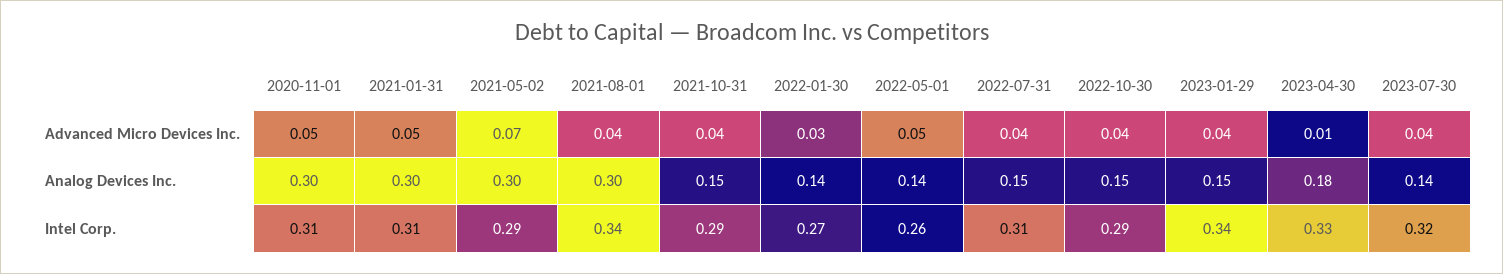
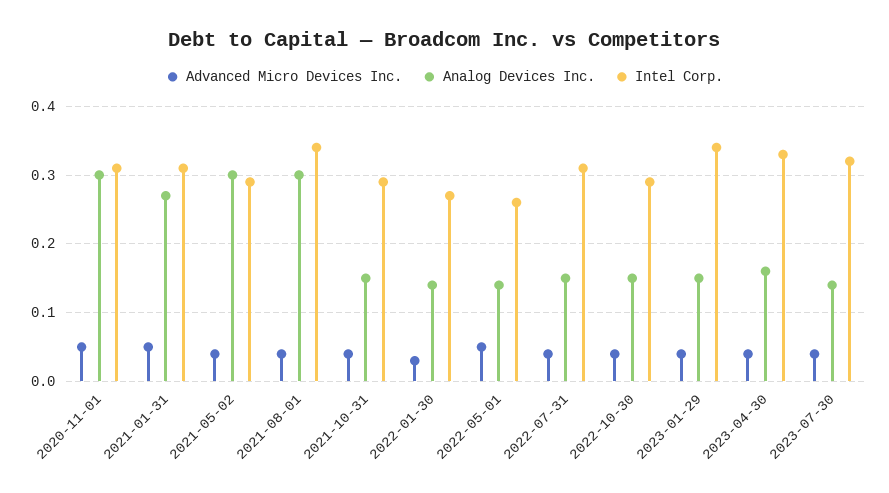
  {
    "Advanced Micro Devices Inc.": {
      "2020-11-01": 0.05,
      "2021-01-31": 0.05,
-     "2021-05-02": 0.07,
+     "2021-05-02": 0.04,
      "2021-08-01": 0.04,
      "2021-10-31": 0.04,
      "2022-01-30": 0.03,
      "2022-05-01": 0.05,
      "2022-07-31": 0.04,
      "2022-10-30": 0.04,
      "2023-01-29": 0.04,
-     "2023-04-30": 0.01,
+     "2023-04-30": 0.04,
      "2023-07-30": 0.04
    },
    "Analog Devices Inc.": {
      "2020-11-01": 0.3,
-     "2021-01-31": 0.3,
+     "2021-01-31": 0.27,
      "2021-05-02": 0.3,
      "2021-08-01": 0.3,
      "2021-10-31": 0.15,
      "2022-01-30": 0.14,
      "2022-05-01": 0.14,
      "2022-07-31": 0.15,
      "2022-10-30": 0.15,
      "2023-01-29": 0.15,
-     "2023-04-30": 0.18,
+     "2023-04-30": 0.16,
      "2023-07-30": 0.14
    },
    "Intel Corp.": {
      "2020-11-01": 0.31,
      "2021-01-31": 0.31,
      "2021-05-02": 0.29,
      "2021-08-01": 0.34,
      "2021-10-31": 0.29,
      "2022-01-30": 0.27,
      "2022-05-01": 0.26,
      "2022-07-31": 0.31,
      "2022-10-30": 0.29,
      "2023-01-29": 0.34,
      "2023-04-30": 0.33,
      "2023-07-30": 0.32
    }
  }

